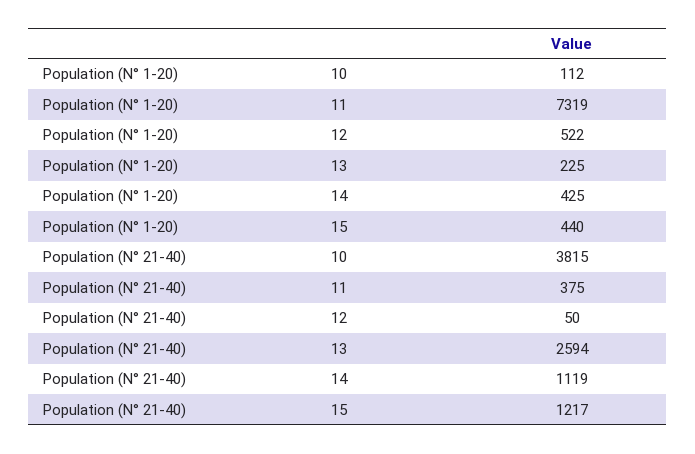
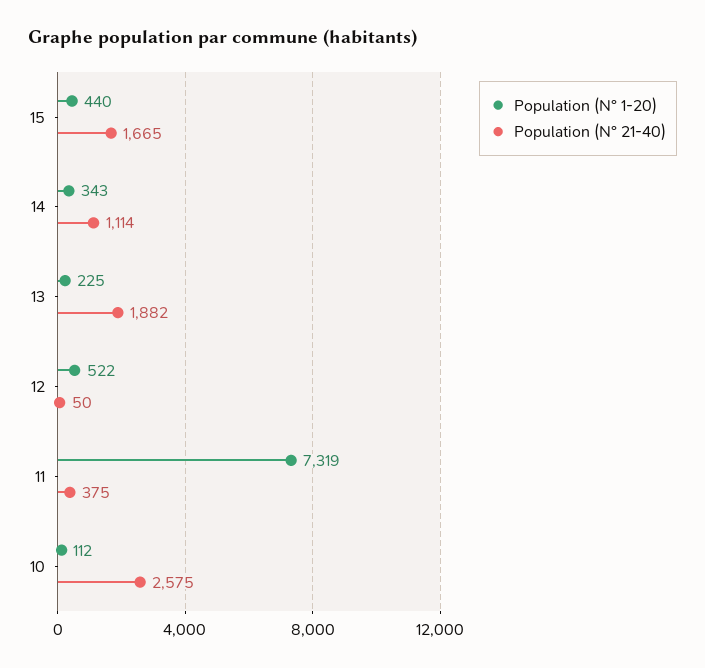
  {
    "Population (N° 1-20)": {
      "10": 112,
      "11": 7319,
      "12": 522,
      "13": 225,
-     "14": 425,
+     "14": 343,
      "15": 440
    },
    "Population (N° 21-40)": {
-     "10": 3815,
+     "10": 2575,
      "11": 375,
      "12": 50,
-     "13": 2594,
+     "13": 1882,
-     "14": 1119,
+     "14": 1114,
-     "15": 1217
+     "15": 1665
    }
  }

